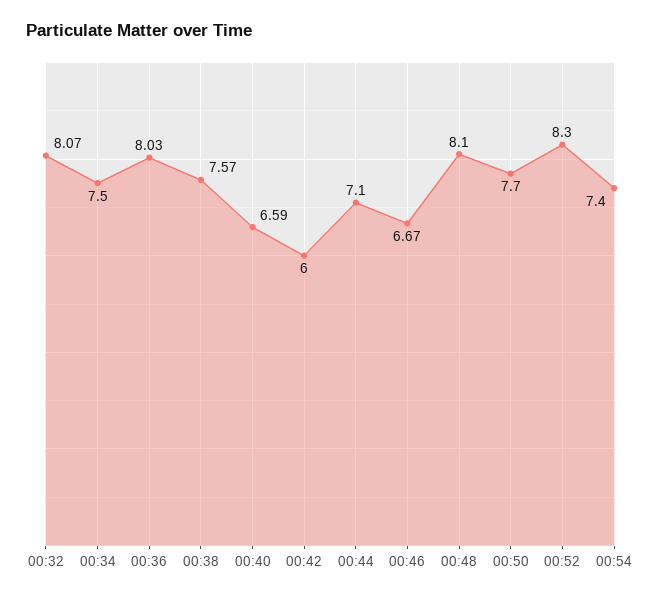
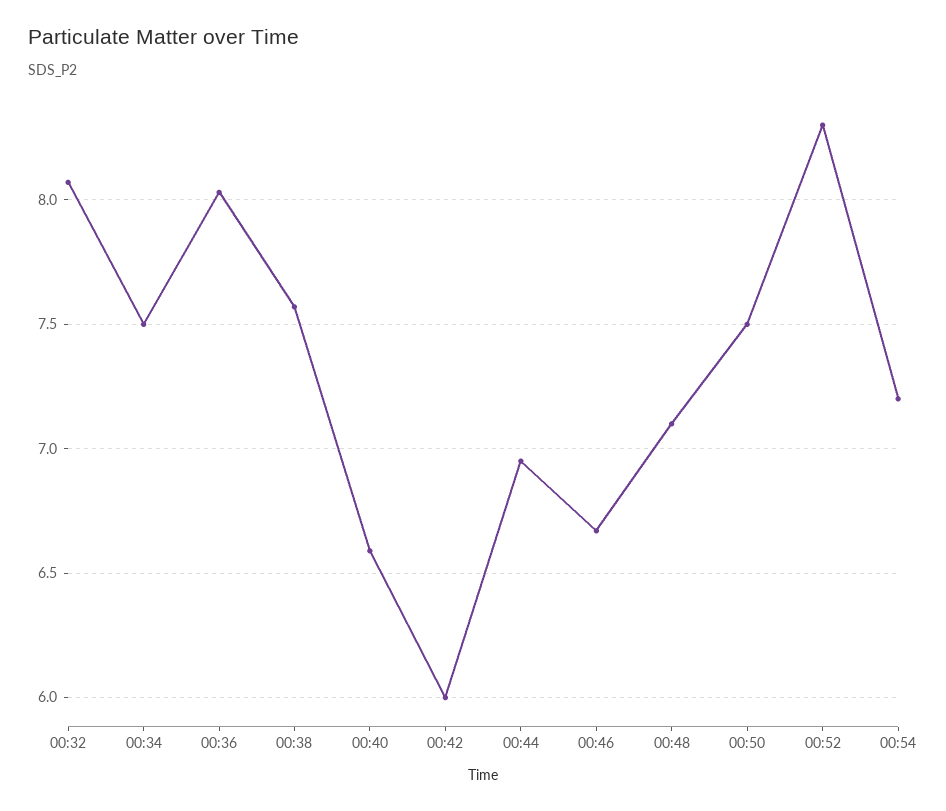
  {
    "00:32": 8.07,
    "00:34": 7.5,
    "00:36": 8.03,
    "00:38": 7.57,
    "00:40": 6.59,
    "00:42": 6,
-   "00:44": 7.1,
+   "00:44": 6.95,
    "00:46": 6.67,
-   "00:48": 8.1,
+   "00:48": 7.1,
-   "00:50": 7.7,
+   "00:50": 7.5,
    "00:52": 8.3,
-   "00:54": 7.4
+   "00:54": 7.2
  }

